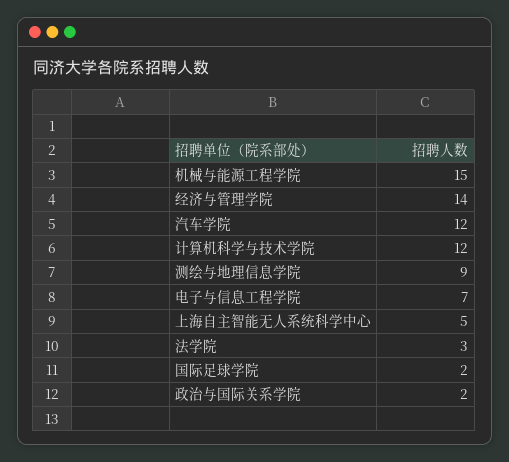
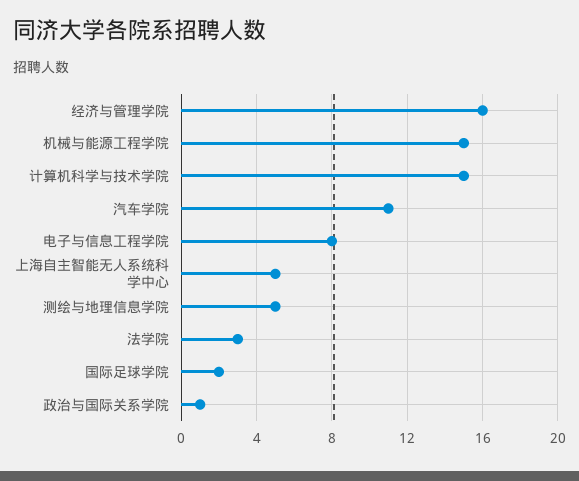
  {
    "机械与能源工程学院": 15,
-   "经济与管理学院": 14,
+   "经济与管理学院": 16,
-   "汽车学院": 12,
+   "汽车学院": 11,
-   "计算机科学与技术学院": 12,
+   "计算机科学与技术学院": 15,
-   "测绘与地理信息学院": 9,
+   "测绘与地理信息学院": 5,
-   "电子与信息工程学院": 7,
+   "电子与信息工程学院": 8,
    "上海自主智能无人系统科学中心": 5,
    "法学院": 3,
    "国际足球学院": 2,
-   "政治与国际关系学院": 2
+   "政治与国际关系学院": 1
  }

